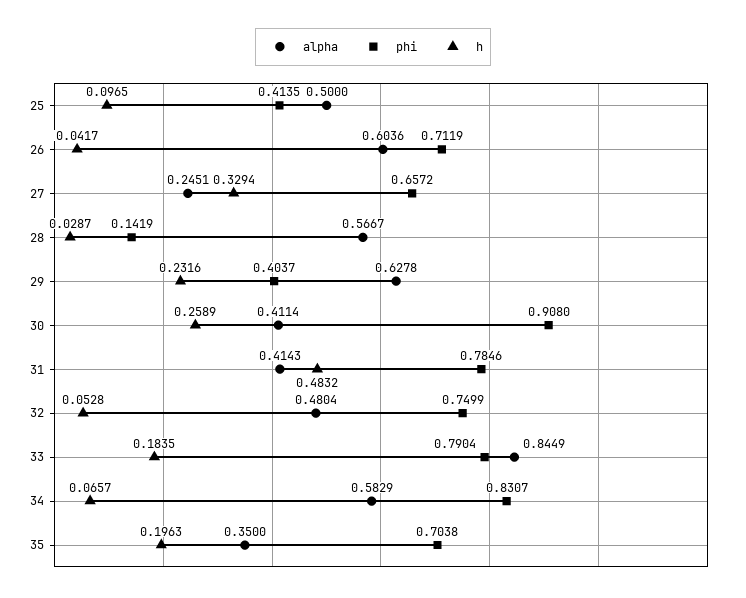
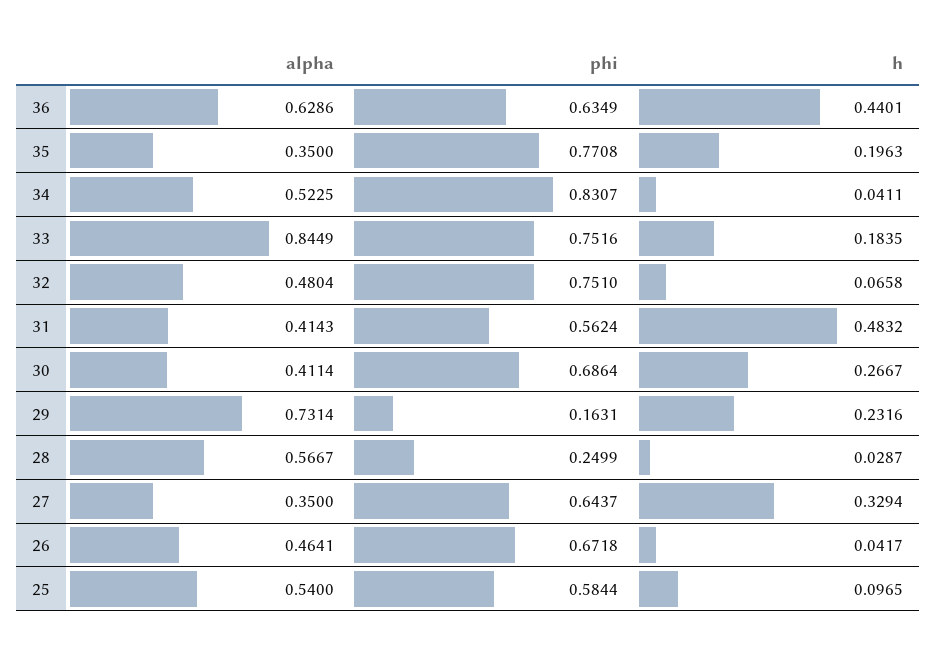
  {
    "alpha": {
-     "25": 0.5,
+     "25": 0.54,
-     "26": 0.6036,
+     "26": 0.4641,
-     "27": 0.2451,
+     "27": 0.35,
      "28": 0.5667,
-     "29": 0.6278,
+     "29": 0.7314,
      "30": 0.4114,
      "31": 0.4143,
      "32": 0.4804,
      "33": 0.8449,
-     "34": 0.5829,
+     "34": 0.5225,
-     "35": 0.35
+     "35": 0.35,
+     "36": 0.6286
    },
    "phi": {
-     "25": 0.4135,
+     "25": 0.5844,
-     "26": 0.7119,
+     "26": 0.6718,
-     "27": 0.6572,
+     "27": 0.6437,
-     "28": 0.1419,
+     "28": 0.2499,
-     "29": 0.4037,
+     "29": 0.1631,
-     "30": 0.908,
+     "30": 0.6864,
-     "31": 0.7846,
+     "31": 0.5624,
-     "32": 0.7499,
+     "32": 0.751,
-     "33": 0.7904,
+     "33": 0.7516,
      "34": 0.8307,
-     "35": 0.7038
+     "35": 0.7708,
+     "36": 0.6349
    },
    "h": {
      "25": 0.0965,
      "26": 0.0417,
      "27": 0.3294,
      "28": 0.0287,
      "29": 0.2316,
-     "30": 0.2589,
+     "30": 0.2667,
      "31": 0.4832,
-     "32": 0.0528,
+     "32": 0.0658,
      "33": 0.1835,
-     "34": 0.0657,
+     "34": 0.0411,
-     "35": 0.1963
+     "35": 0.1963,
+     "36": 0.4401
    }
  }

